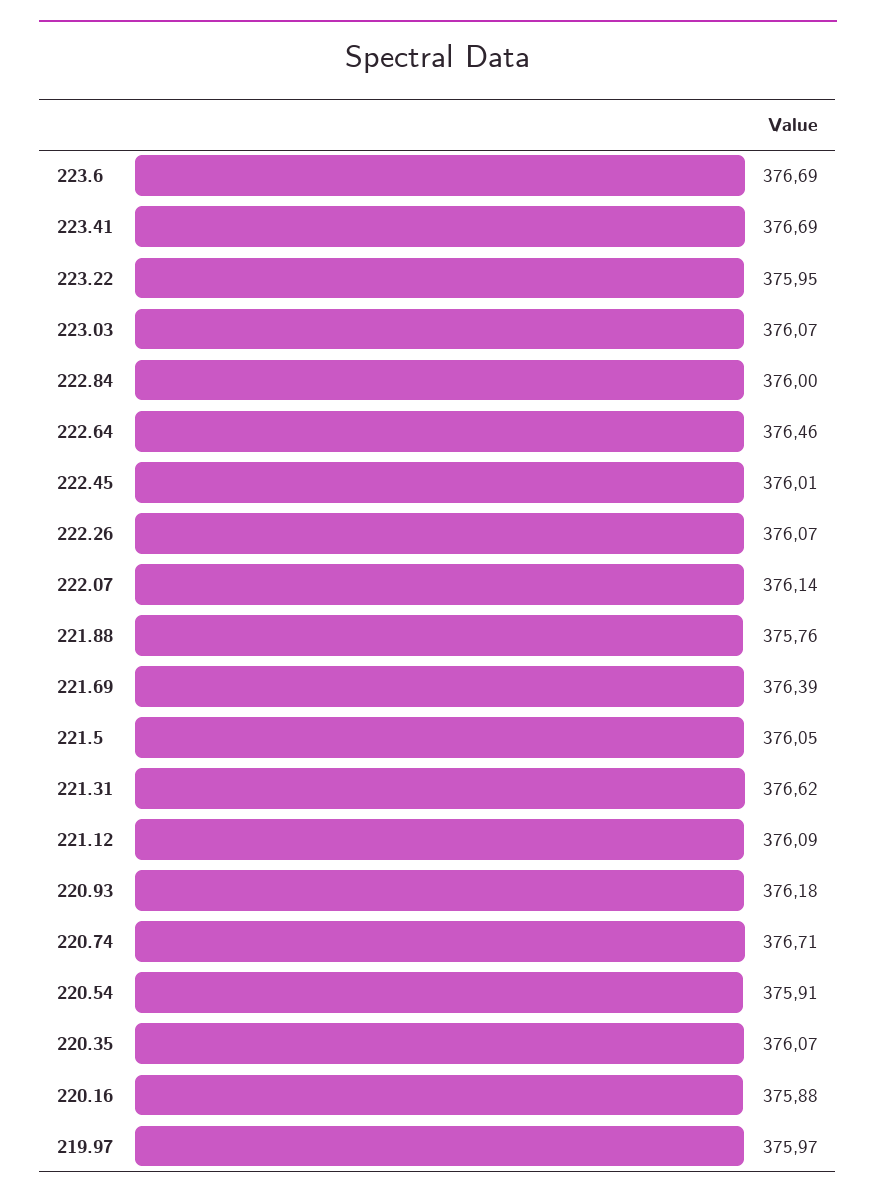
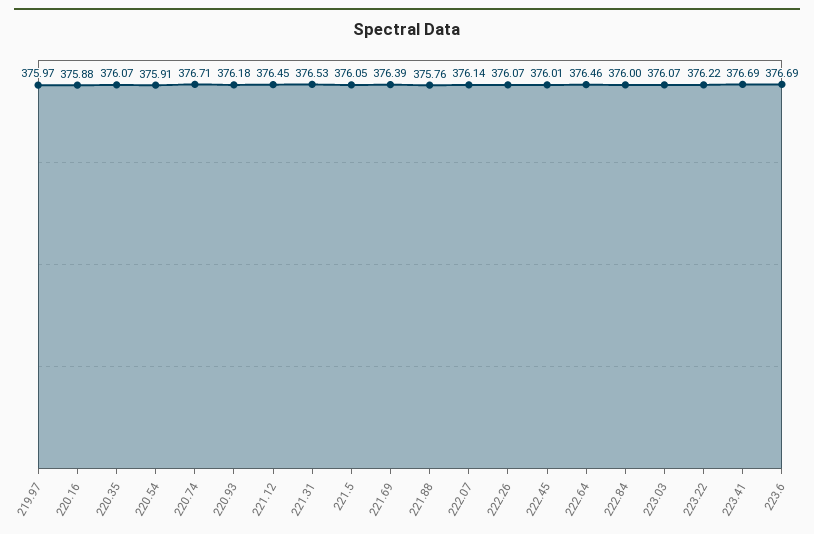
  {
    "223.6": 376.69,
    "223.41": 376.69,
-   "223.22": 375.95,
+   "223.22": 376.22,
    "223.03": 376.07,
    "222.84": 376,
    "222.64": 376.46,
    "222.45": 376.01,
    "222.26": 376.07,
    "222.07": 376.14,
    "221.88": 375.76,
    "221.69": 376.39,
    "221.5": 376.05,
-   "221.31": 376.62,
+   "221.31": 376.53,
-   "221.12": 376.09,
+   "221.12": 376.45,
    "220.93": 376.18,
    "220.74": 376.71,
    "220.54": 375.91,
    "220.35": 376.07,
    "220.16": 375.88,
    "219.97": 375.97
  }

